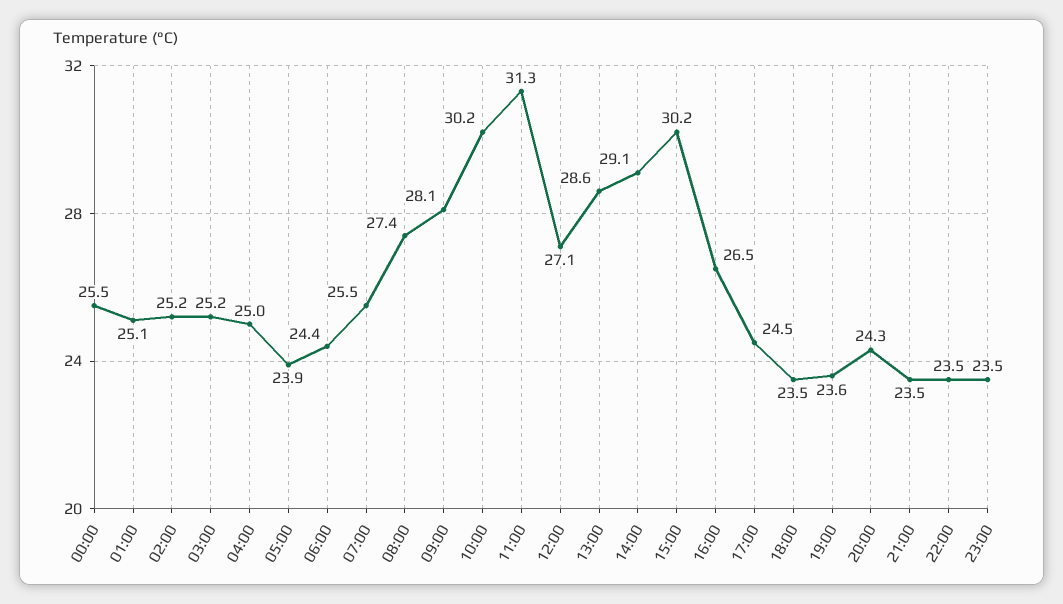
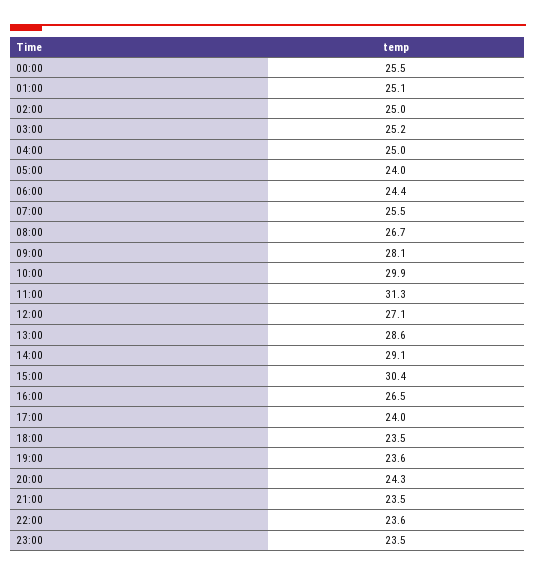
  {
    "00:00": 25.5,
    "01:00": 25.1,
-   "02:00": 25.2,
+   "02:00": 25,
    "03:00": 25.2,
    "04:00": 25,
-   "05:00": 23.9,
+   "05:00": 24,
    "06:00": 24.4,
    "07:00": 25.5,
-   "08:00": 27.4,
+   "08:00": 26.7,
    "09:00": 28.1,
-   "10:00": 30.2,
+   "10:00": 29.9,
    "11:00": 31.3,
    "12:00": 27.1,
    "13:00": 28.6,
    "14:00": 29.1,
-   "15:00": 30.2,
+   "15:00": 30.4,
    "16:00": 26.5,
-   "17:00": 24.5,
+   "17:00": 24,
    "18:00": 23.5,
    "19:00": 23.6,
    "20:00": 24.3,
    "21:00": 23.5,
-   "22:00": 23.5,
+   "22:00": 23.6,
    "23:00": 23.5
  }

